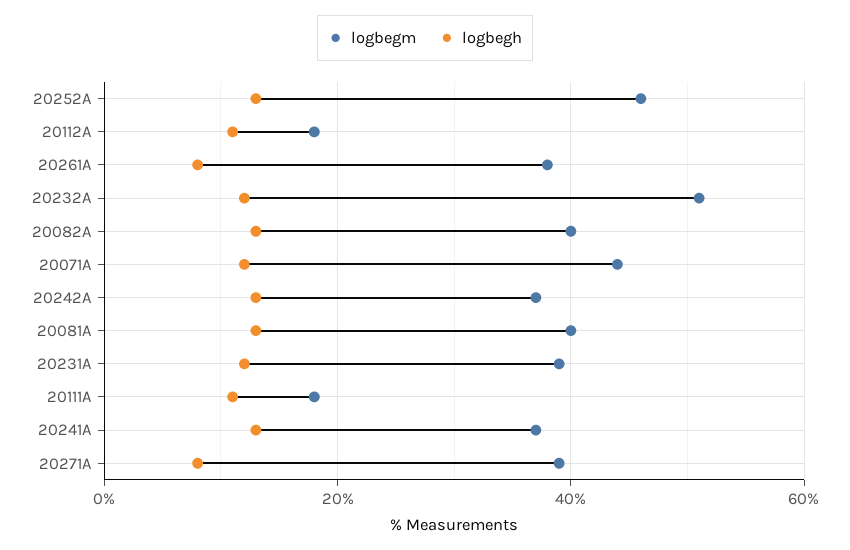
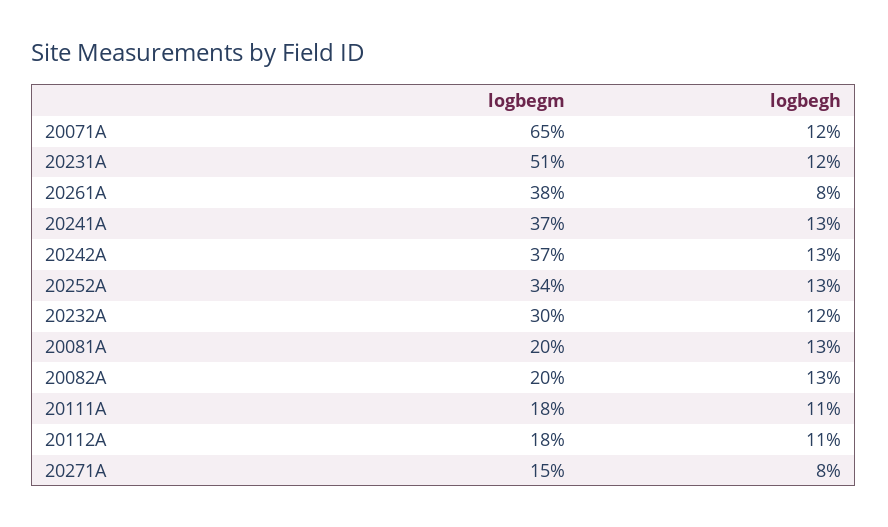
  {
    "logbegm": {
-     "20252A": 45,
+     "20252A": 34,
      "20112A": 18,
      "20261A": 38,
-     "20232A": 50,
+     "20232A": 30,
-     "20082A": 40,
+     "20082A": 20,
-     "20071A": 45,
+     "20071A": 65,
      "20242A": 37,
-     "20081A": 40,
+     "20081A": 20,
-     "20231A": 40,
+     "20231A": 51,
      "20111A": 18,
      "20241A": 37,
-     "20271A": 40
+     "20271A": 15
    },
    "logbegh": {
      "20252A": 13,
      "20112A": 11,
      "20261A": 8,
      "20232A": 12,
      "20082A": 13,
      "20071A": 12,
      "20242A": 13,
      "20081A": 13,
      "20231A": 12,
      "20111A": 11,
      "20241A": 13,
      "20271A": 8
    }
  }

